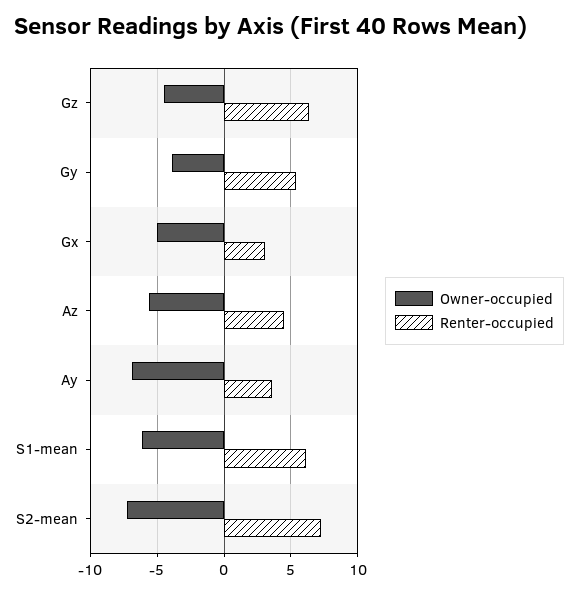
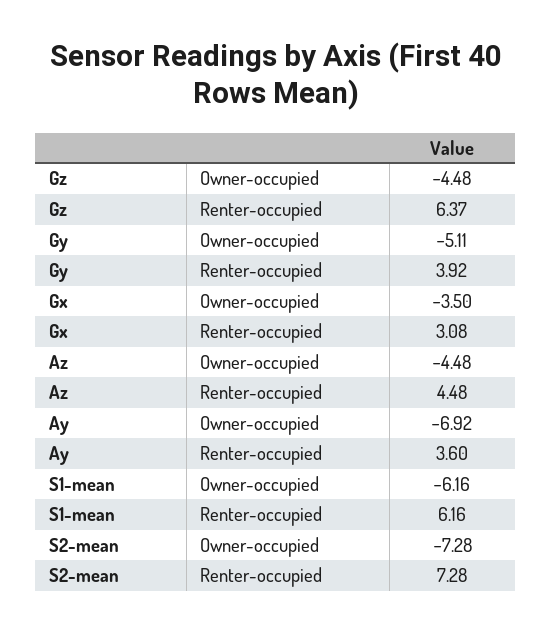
  {
    "Owner-occupied": {
      "Gz": -4.48,
-     "Gy": -4,
+     "Gy": -5.11,
-     "Gx": -5,
+     "Gx": -3.5,
-     "Az": -5.5,
+     "Az": -4.48,
      "Ay": -6.92,
      "S1-mean": -6.16,
      "S2-mean": -7.28
    },
    "Renter-occupied": {
      "Gz": 6.37,
-     "Gy": 5.5,
+     "Gy": 3.92,
      "Gx": 3.08,
      "Az": 4.48,
      "Ay": 3.6,
      "S1-mean": 6.16,
      "S2-mean": 7.28
    }
  }

